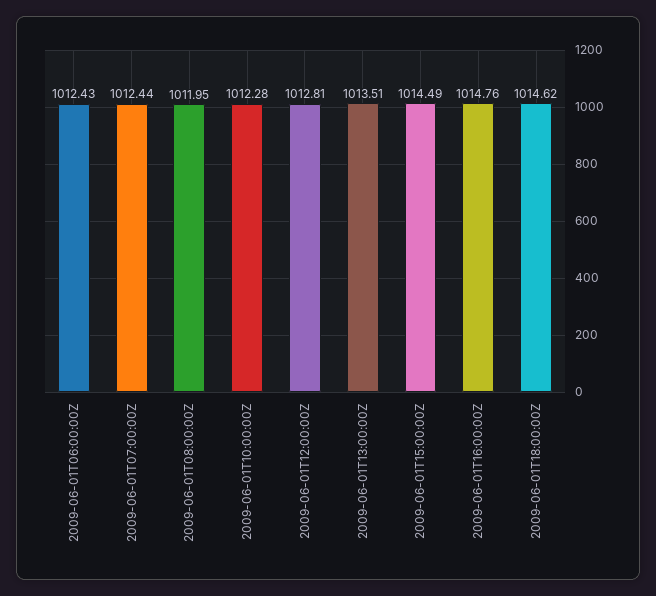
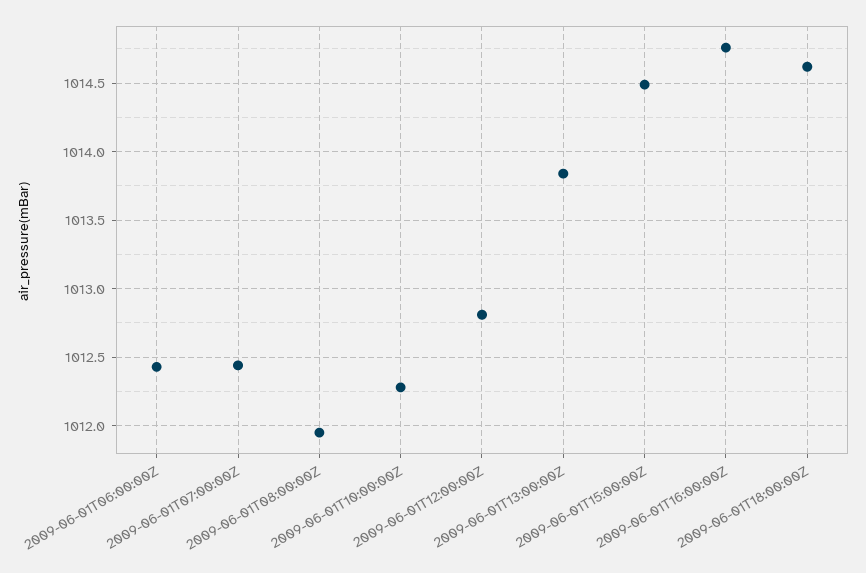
  {
    "2009-06-01T06:00:00Z": 1012.43,
    "2009-06-01T07:00:00Z": 1012.44,
    "2009-06-01T08:00:00Z": 1011.95,
    "2009-06-01T10:00:00Z": 1012.28,
    "2009-06-01T12:00:00Z": 1012.81,
-   "2009-06-01T13:00:00Z": 1013.51,
+   "2009-06-01T13:00:00Z": 1013.85,
    "2009-06-01T15:00:00Z": 1014.49,
    "2009-06-01T16:00:00Z": 1014.76,
    "2009-06-01T18:00:00Z": 1014.62
  }

